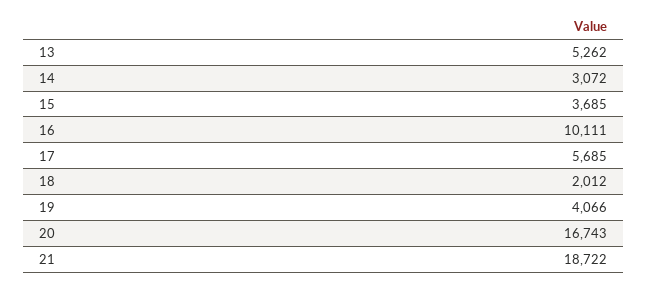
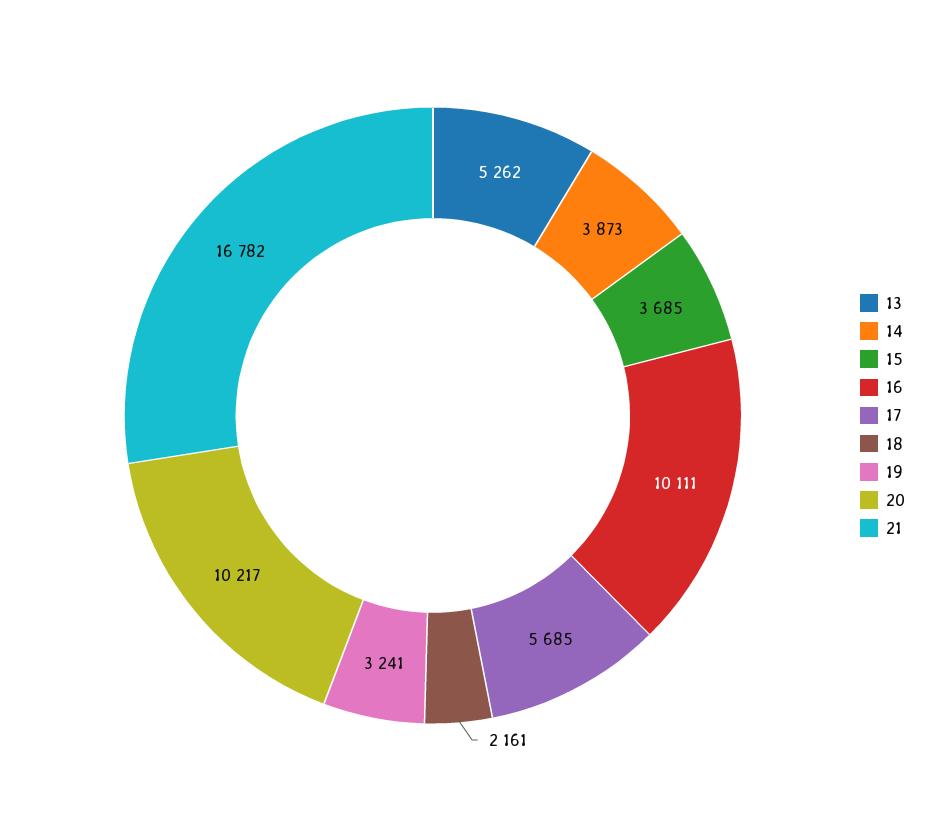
  {
    "13": 5262,
-   "14": 3072,
+   "14": 3873,
    "15": 3685,
    "16": 10111,
    "17": 5685,
-   "18": 2012,
+   "18": 2161,
-   "19": 4066,
+   "19": 3241,
-   "20": 16743,
+   "20": 10217,
-   "21": 18722
+   "21": 16782
  }

